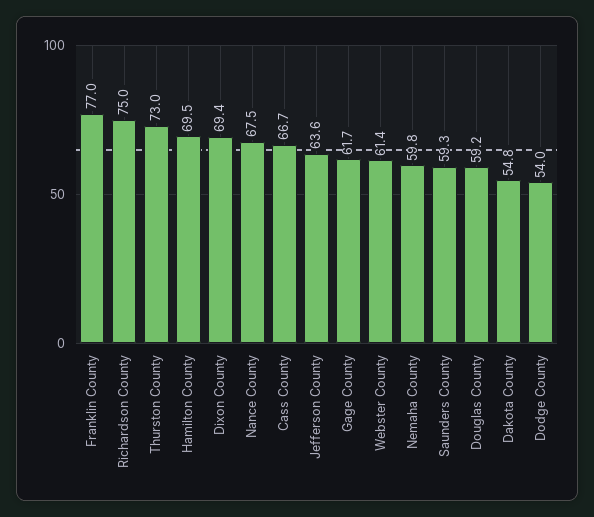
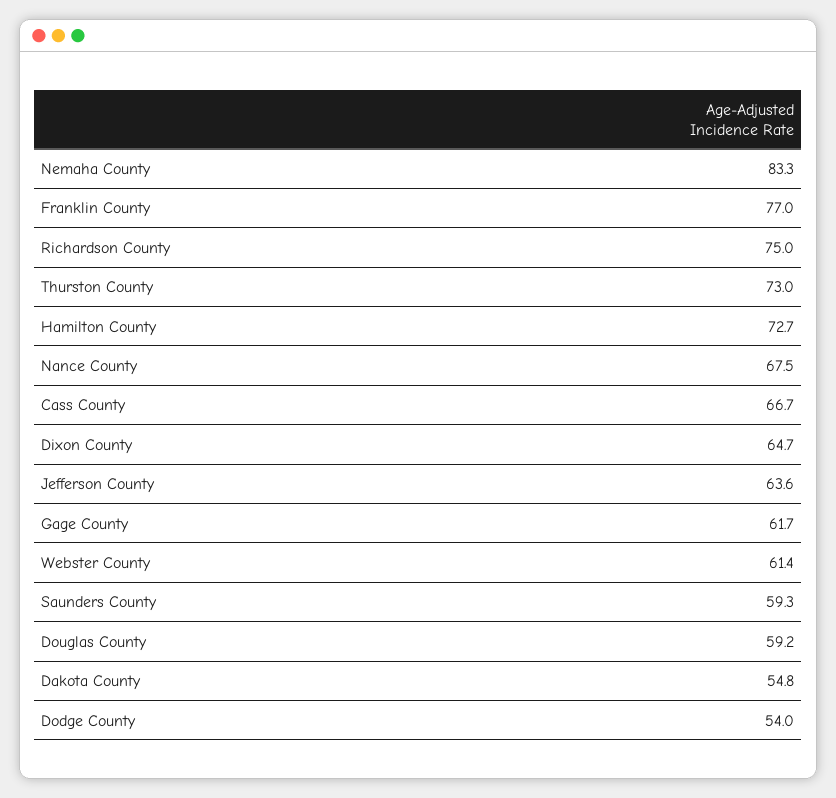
  {
    "Franklin County": 77,
    "Richardson County": 75,
    "Thurston County": 73,
-   "Hamilton County": 69.5,
+   "Hamilton County": 72.7,
-   "Dixon County": 69.4,
+   "Dixon County": 64.7,
    "Nance County": 67.5,
    "Cass County": 66.7,
    "Jefferson County": 63.6,
    "Gage County": 61.7,
    "Webster County": 61.4,
-   "Nemaha County": 59.8,
+   "Nemaha County": 83.3,
    "Saunders County": 59.3,
    "Douglas County": 59.2,
    "Dakota County": 54.8,
    "Dodge County": 54
  }

